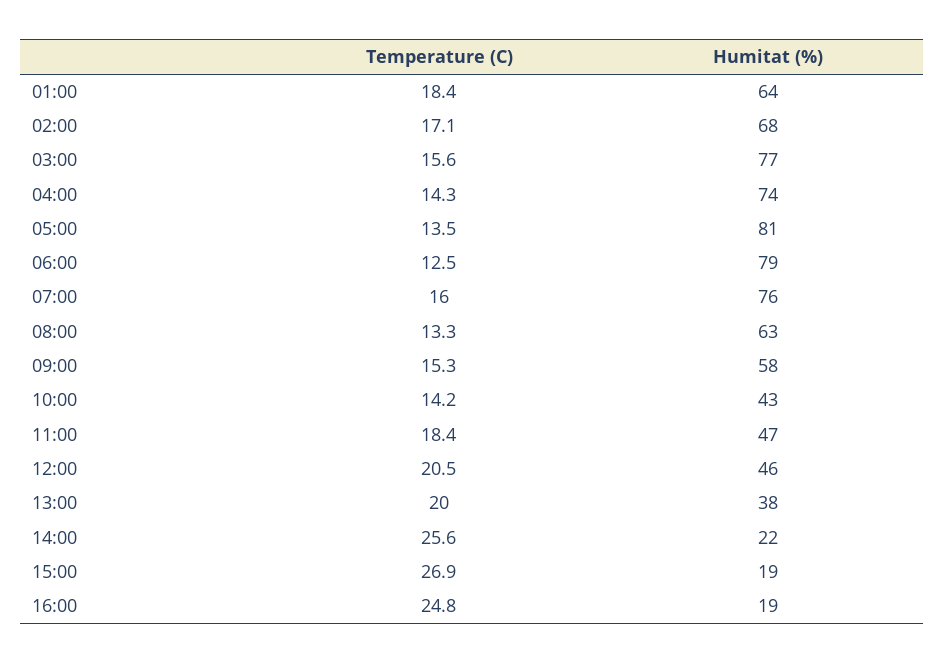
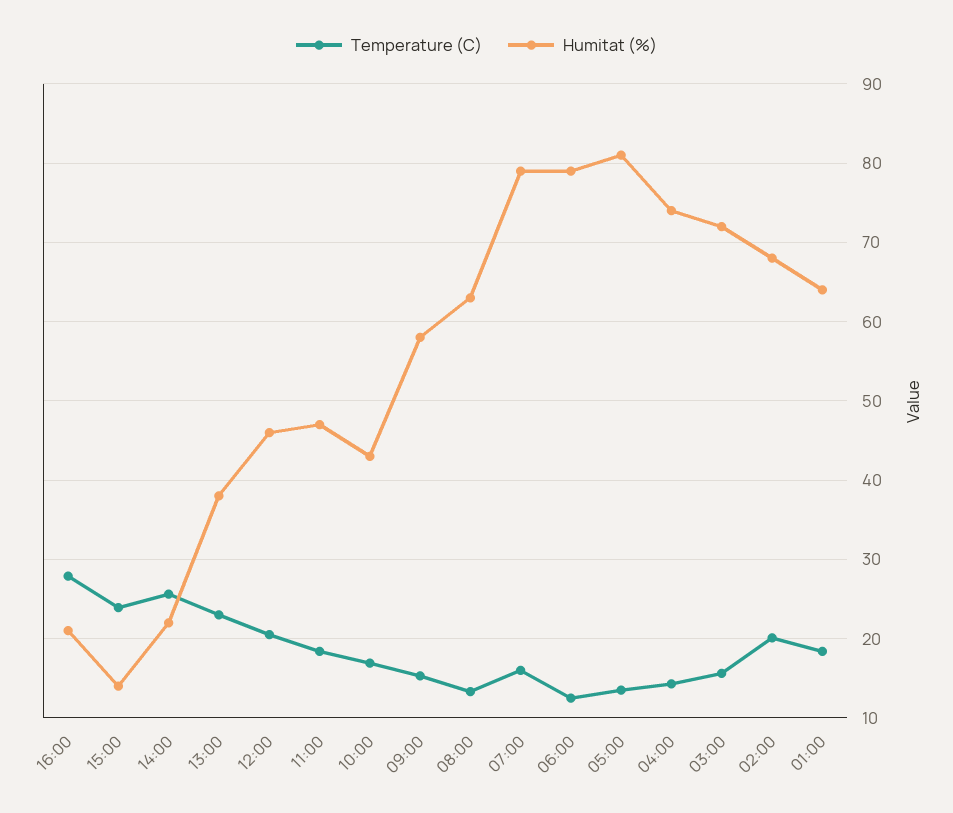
  {
    "Temperature (C)": {
      "01:00": 18.4,
-     "02:00": 17.1,
+     "02:00": 20,
      "03:00": 15.6,
      "04:00": 14.3,
      "05:00": 13.5,
      "06:00": 12.5,
      "07:00": 16,
      "08:00": 13.3,
      "09:00": 15.3,
-     "10:00": 14.2,
+     "10:00": 17,
      "11:00": 18.4,
      "12:00": 20.5,
-     "13:00": 20,
+     "13:00": 23,
      "14:00": 25.6,
-     "15:00": 26.9,
+     "15:00": 24,
-     "16:00": 24.8
+     "16:00": 28
    },
    "Humitat (%)": {
      "01:00": 64,
      "02:00": 68,
-     "03:00": 77,
+     "03:00": 72,
      "04:00": 74,
      "05:00": 81,
      "06:00": 79,
-     "07:00": 76,
+     "07:00": 79,
      "08:00": 63,
      "09:00": 58,
      "10:00": 43,
      "11:00": 47,
      "12:00": 46,
      "13:00": 38,
      "14:00": 22,
-     "15:00": 19,
+     "15:00": 14,
-     "16:00": 19
+     "16:00": 21
    }
  }

